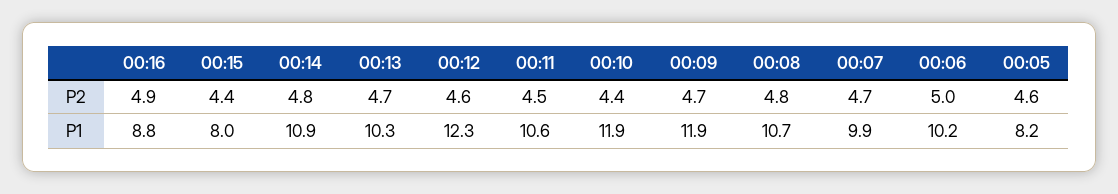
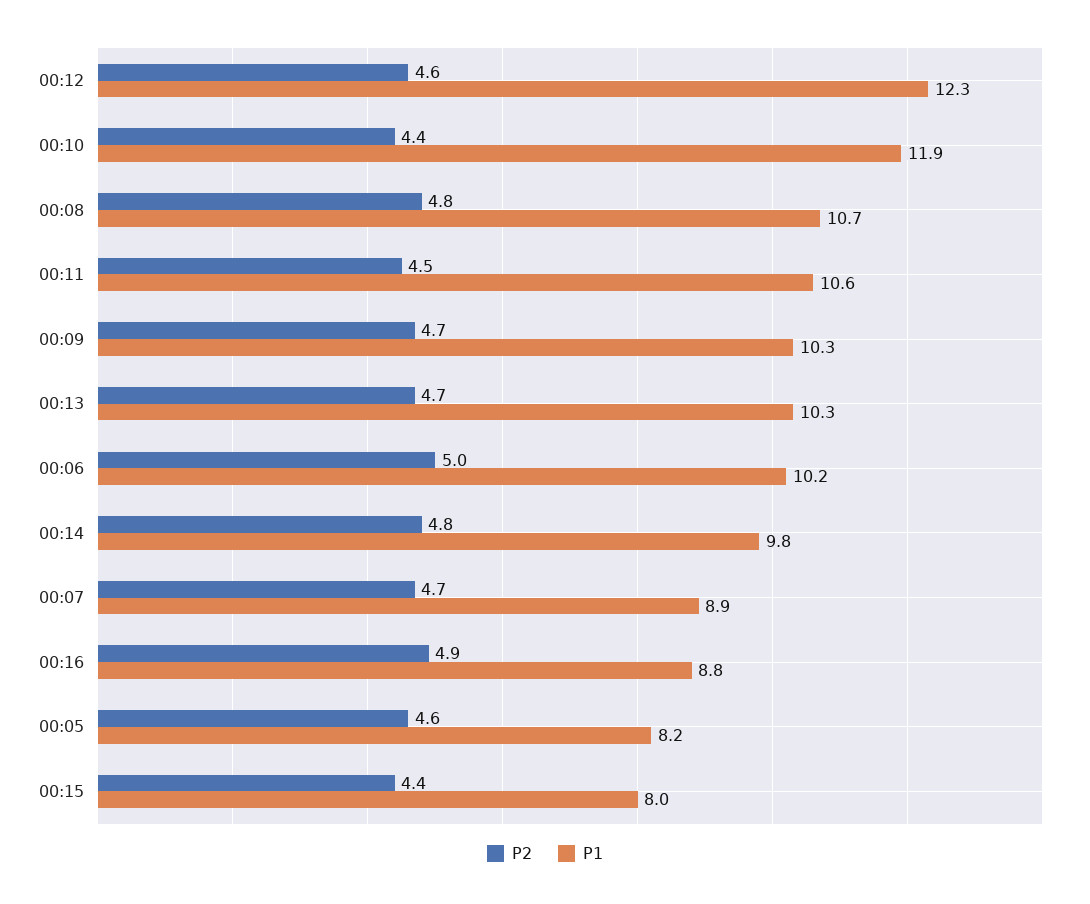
  {
    "P2": {
      "00:16": 4.9,
      "00:15": 4.4,
      "00:14": 4.8,
      "00:13": 4.7,
      "00:12": 4.6,
      "00:11": 4.5,
      "00:10": 4.4,
      "00:09": 4.7,
      "00:08": 4.8,
      "00:07": 4.7,
      "00:06": 5,
      "00:05": 4.6
    },
    "P1": {
      "00:16": 8.8,
      "00:15": 8,
-     "00:14": 10.9,
+     "00:14": 9.8,
      "00:13": 10.3,
      "00:12": 12.3,
      "00:11": 10.6,
      "00:10": 11.9,
-     "00:09": 11.9,
+     "00:09": 10.3,
      "00:08": 10.7,
-     "00:07": 9.9,
+     "00:07": 8.9,
      "00:06": 10.2,
      "00:05": 8.2
    }
  }

